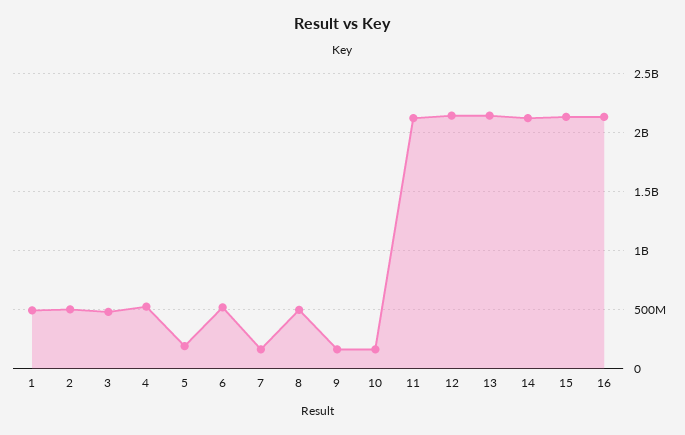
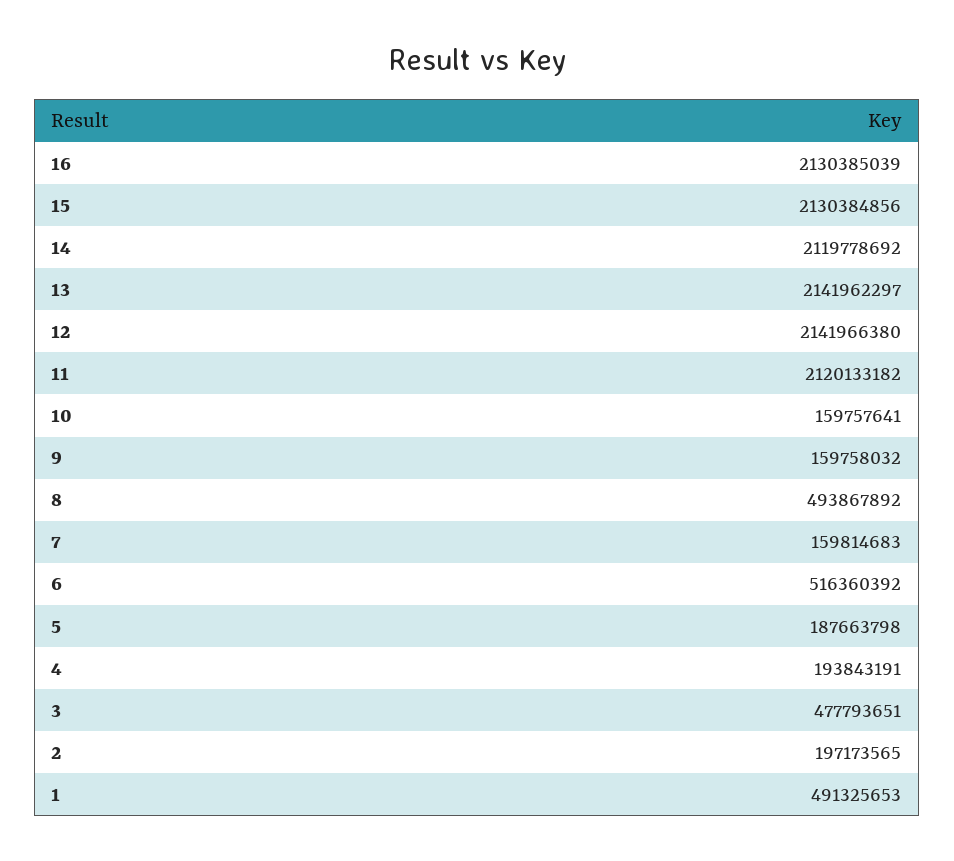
  {
    "1": 491325653,
-   "2": 500000000,
+   "2": 197173565,
    "3": 477793651,
-   "4": 500000000,
+   "4": 193843191,
    "5": 187663798,
    "6": 516360392,
    "7": 159814683,
    "8": 493867892,
    "9": 159758032,
    "10": 159757641,
    "11": 2120133182,
    "12": 2141966380,
    "13": 2141962297,
    "14": 2119778692,
    "15": 2130384856,
    "16": 2130385039
  }

